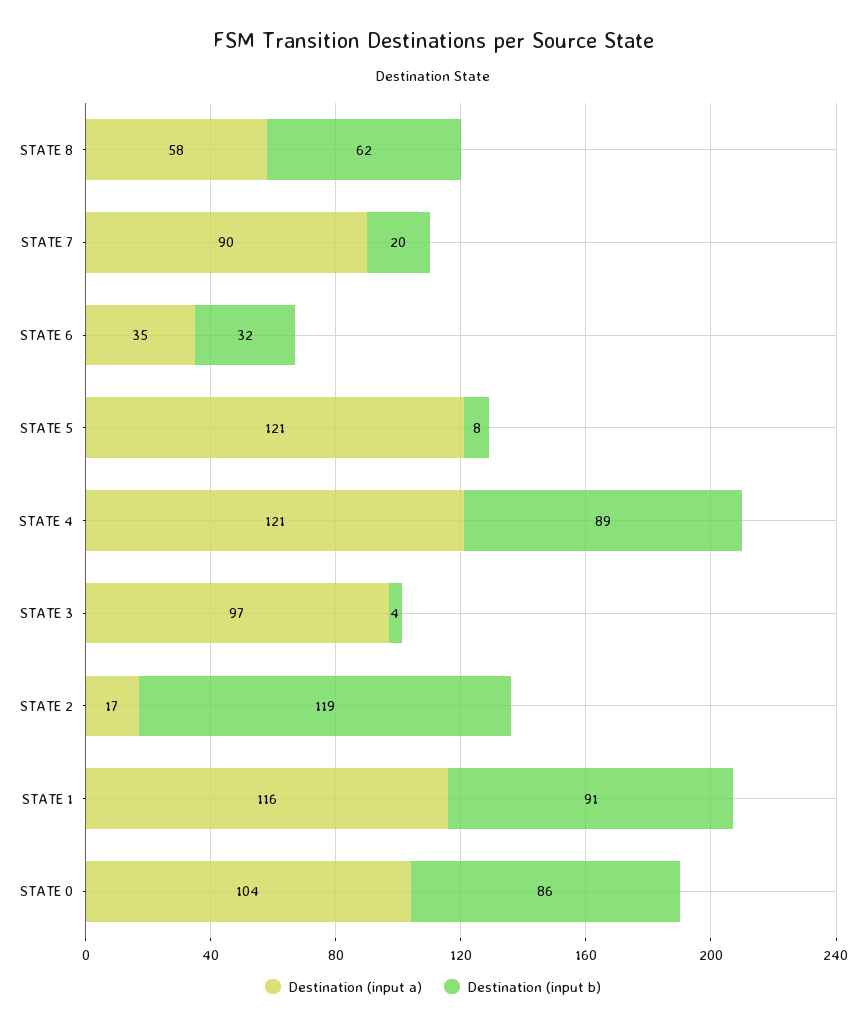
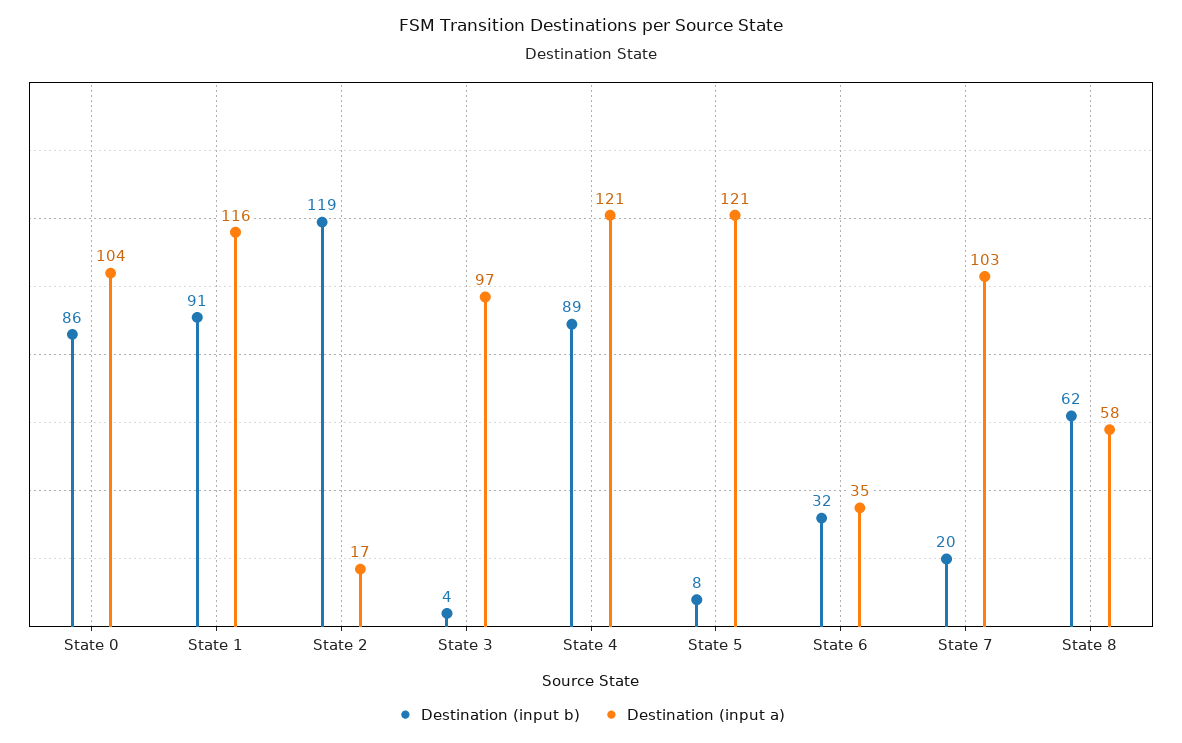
  {
    "Destination (input a)": {
      "STATE 8": 58,
-     "STATE 7": 90,
+     "STATE 7": 103,
      "STATE 6": 35,
      "STATE 5": 121,
      "STATE 4": 121,
      "STATE 3": 97,
      "STATE 2": 17,
      "STATE 1": 116,
      "STATE 0": 104
    },
    "Destination (input b)": {
      "STATE 8": 62,
      "STATE 7": 20,
      "STATE 6": 32,
      "STATE 5": 8,
      "STATE 4": 89,
      "STATE 3": 4,
      "STATE 2": 119,
      "STATE 1": 91,
      "STATE 0": 86
    }
  }

